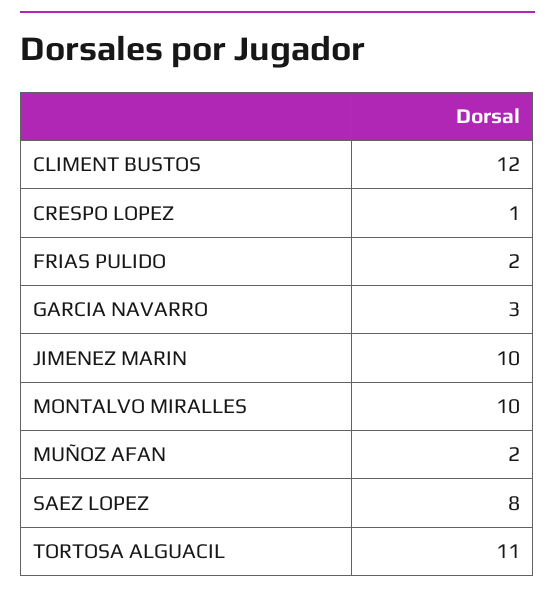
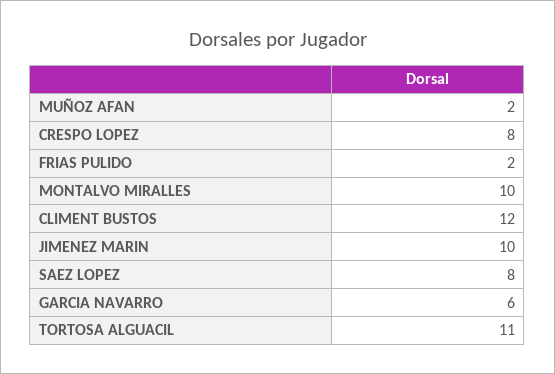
  {
    "CLIMENT BUSTOS": 12,
-   "CRESPO LOPEZ": 1,
+   "CRESPO LOPEZ": 8,
    "FRIAS PULIDO": 2,
-   "GARCIA NAVARRO": 3,
+   "GARCIA NAVARRO": 6,
    "JIMENEZ MARIN": 10,
    "MONTALVO MIRALLES": 10,
    "MUÑOZ AFAN": 2,
    "SAEZ LOPEZ": 8,
    "TORTOSA ALGUACIL": 11
  }

